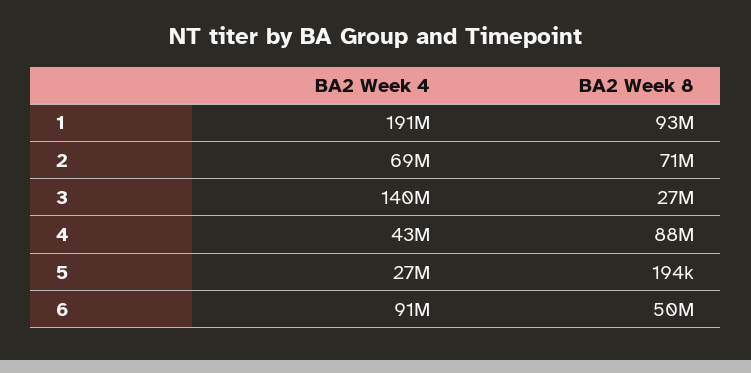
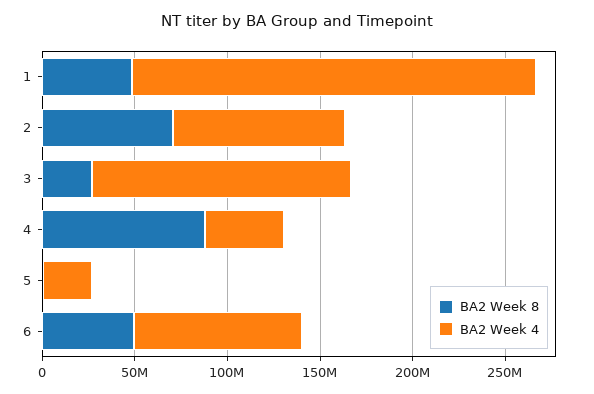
  {
    "BA2 Week 4": {
-     "1": 191000000,
+     "1": 220000000,
-     "2": 69000000,
+     "2": 90000000,
      "3": 140000000,
      "4": 43000000,
      "5": 27000000,
      "6": 91000000
    },
    "BA2 Week 8": {
-     "1": 93000000,
+     "1": 50000000,
      "2": 71000000,
      "3": 27000000,
      "4": 88000000,
      "5": 194000,
      "6": 50000000
    }
  }

